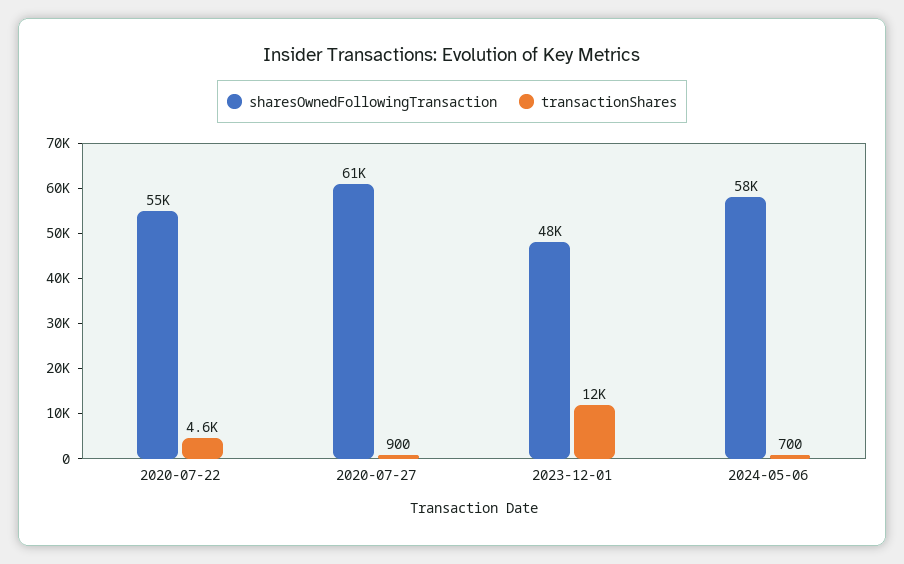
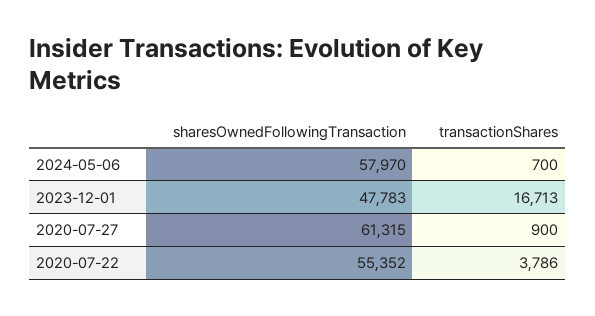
  {
    "sharesOwnedFollowingTransaction": {
      "2020-07-22": 55352,
      "2020-07-27": 61315,
      "2023-12-01": 47783,
      "2024-05-06": 57970
    },
    "transactionShares": {
-     "2020-07-22": 4600,
+     "2020-07-22": 3786,
      "2020-07-27": 900,
-     "2023-12-01": 12000,
+     "2023-12-01": 16713,
      "2024-05-06": 700
    }
  }

